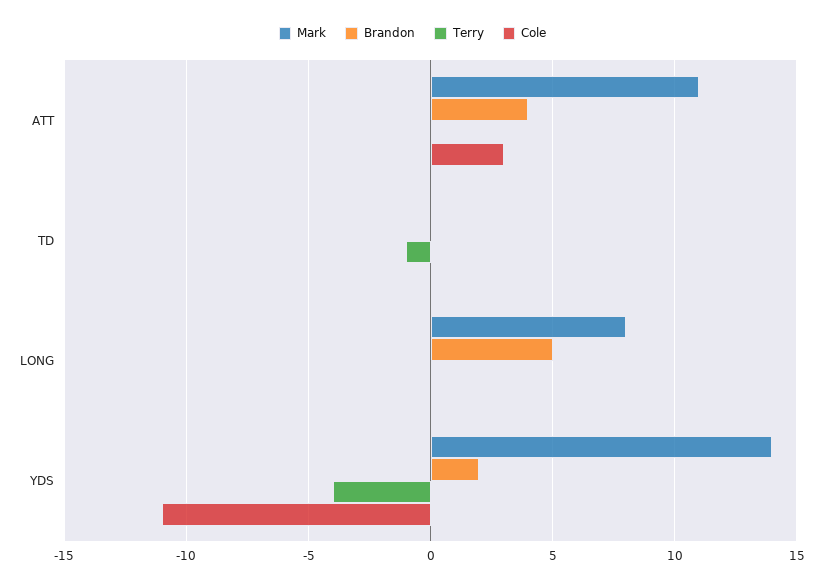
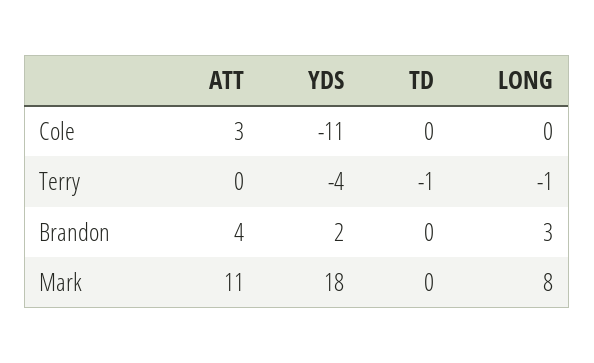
  {
    "Mark": {
      "ATT": 11,
      "TD": 0,
      "LONG": 8,
-     "YDS": 14
+     "YDS": 18
    },
    "Brandon": {
      "ATT": 4,
      "TD": 0,
-     "LONG": 5,
+     "LONG": 3,
      "YDS": 2
    },
    "Terry": {
      "ATT": 0,
      "TD": -1,
-     "LONG": 0,
+     "LONG": -1,
      "YDS": -4
    },
    "Cole": {
      "ATT": 3,
      "TD": 0,
      "LONG": 0,
      "YDS": -11
    }
  }

